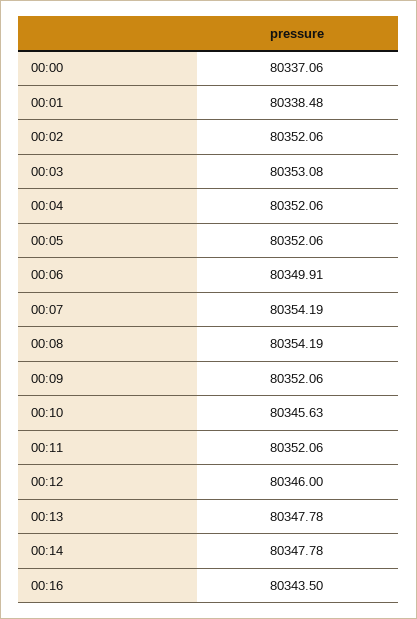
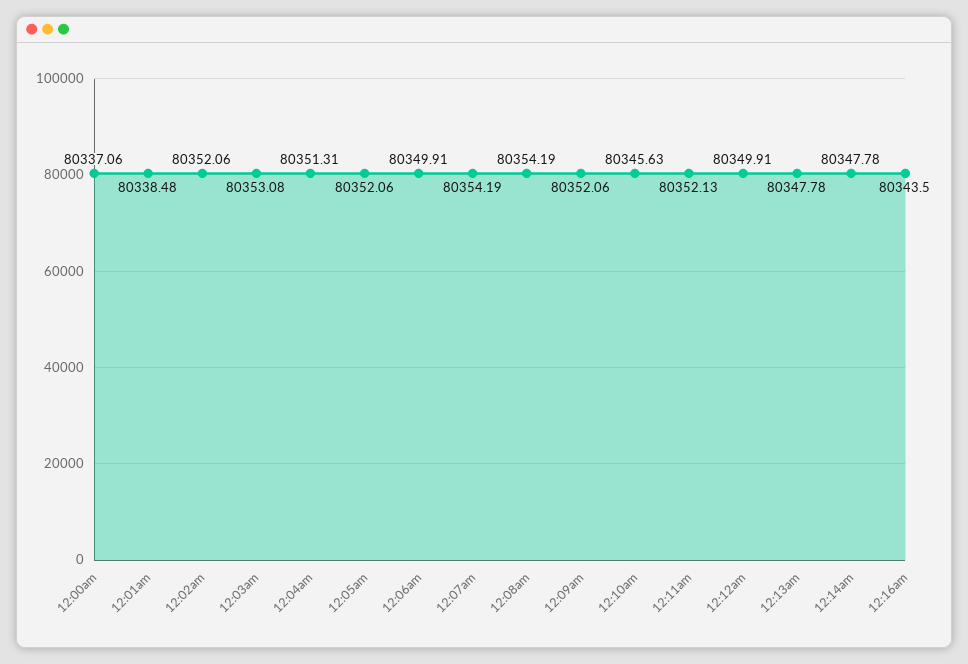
  {
    "00:00": 80337.06,
    "00:01": 80338.48,
    "00:02": 80352.06,
    "00:03": 80353.08,
-   "00:04": 80352.06,
+   "00:04": 80351.31,
    "00:05": 80352.06,
    "00:06": 80349.91,
    "00:07": 80354.19,
    "00:08": 80354.19,
    "00:09": 80352.06,
    "00:10": 80345.63,
-   "00:11": 80352.06,
+   "00:11": 80352.13,
-   "00:12": 80346,
+   "00:12": 80349.91,
    "00:13": 80347.78,
    "00:14": 80347.78,
    "00:16": 80343.5
  }

